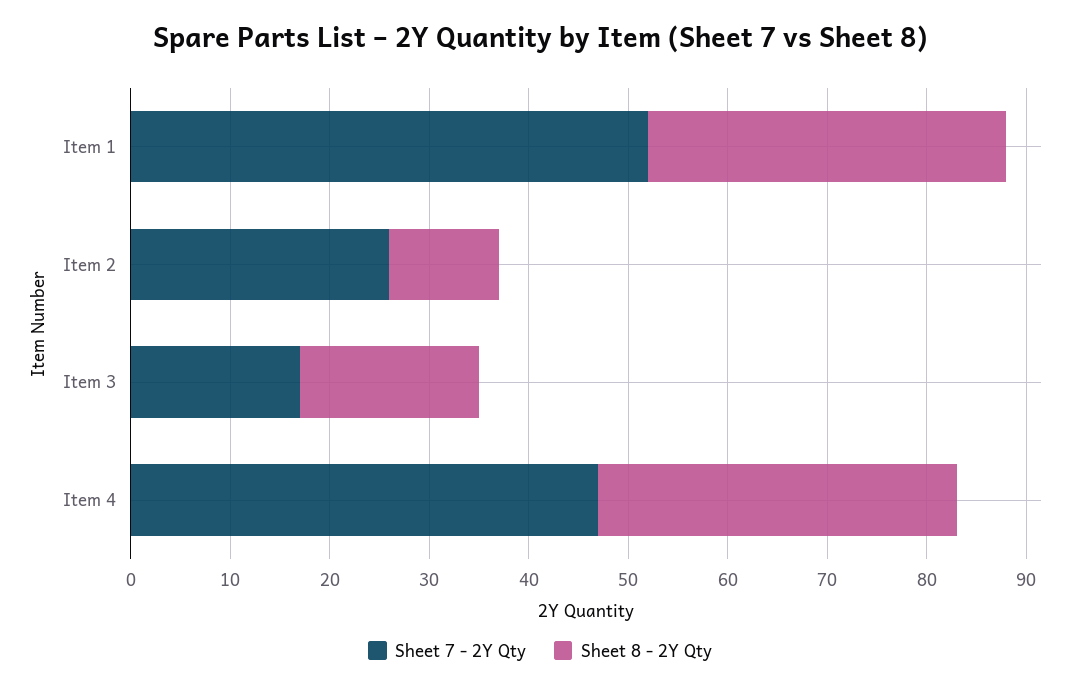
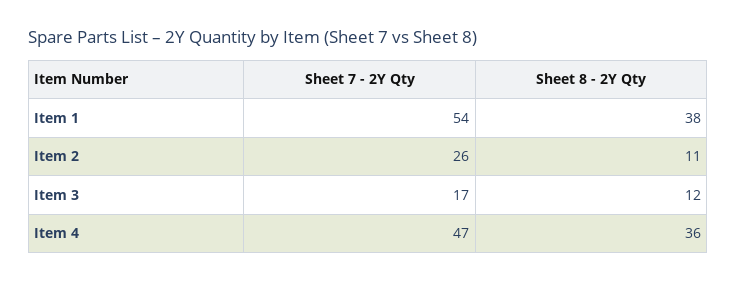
  {
    "Sheet 7 - 2Y Qty": {
-     "Item 1": 52,
+     "Item 1": 54,
      "Item 2": 26,
      "Item 3": 17,
      "Item 4": 47
    },
    "Sheet 8 - 2Y Qty": {
-     "Item 1": 36,
+     "Item 1": 38,
      "Item 2": 11,
-     "Item 3": 18,
+     "Item 3": 12,
      "Item 4": 36
    }
  }

